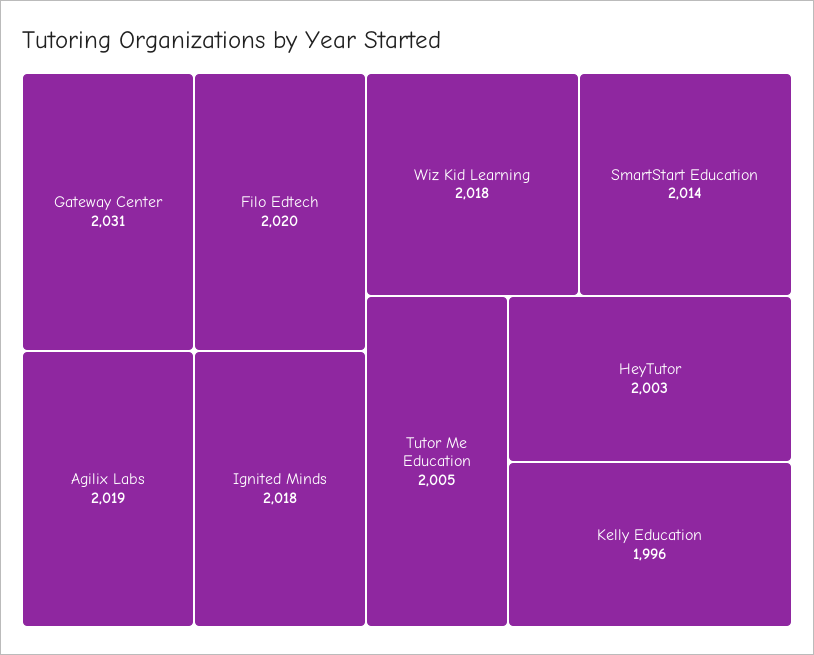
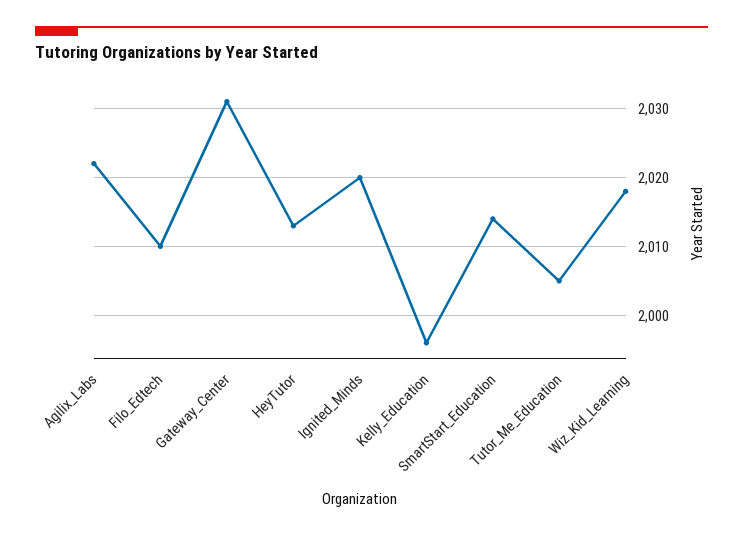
  {
    "Gateway Center": 2031,
-   "Filo Edtech": 2020,
+   "Filo Edtech": 2010,
-   "Agilix Labs": 2019,
+   "Agilix Labs": 2022,
-   "Ignited Minds": 2018,
+   "Ignited Minds": 2020,
    "Wiz Kid Learning": 2018,
    "SmartStart Education": 2014,
    "Tutor Me Education": 2005,
-   "HeyTutor": 2003,
+   "HeyTutor": 2013,
    "Kelly Education": 1996
  }

